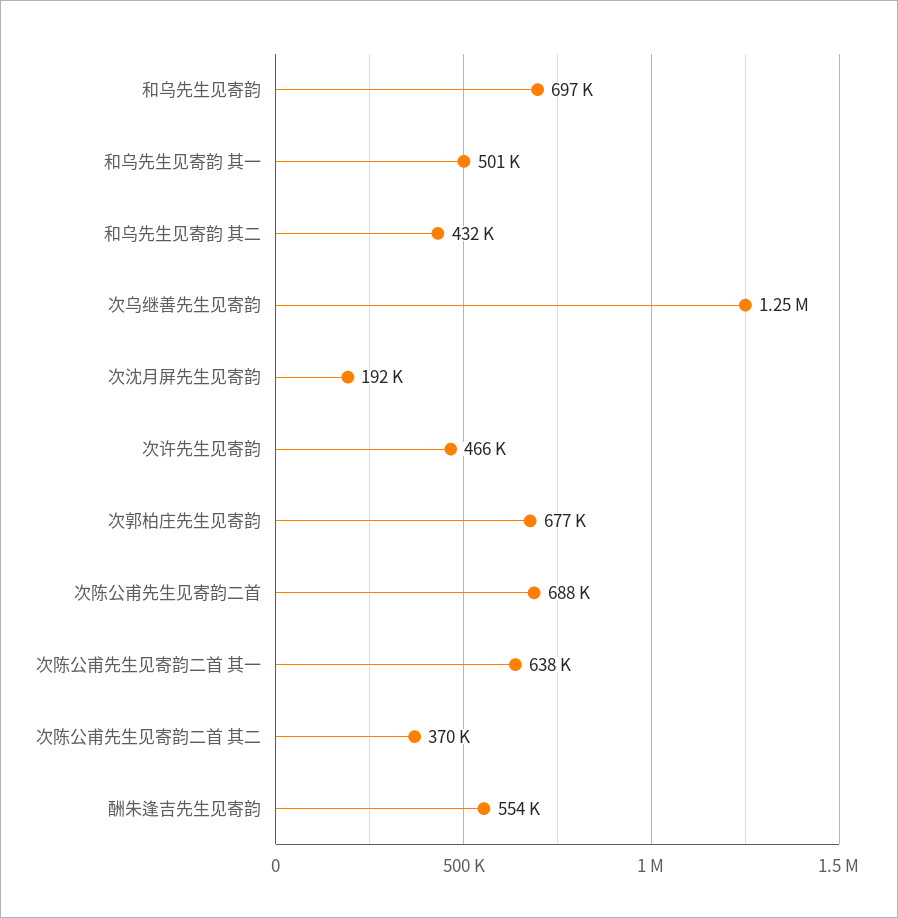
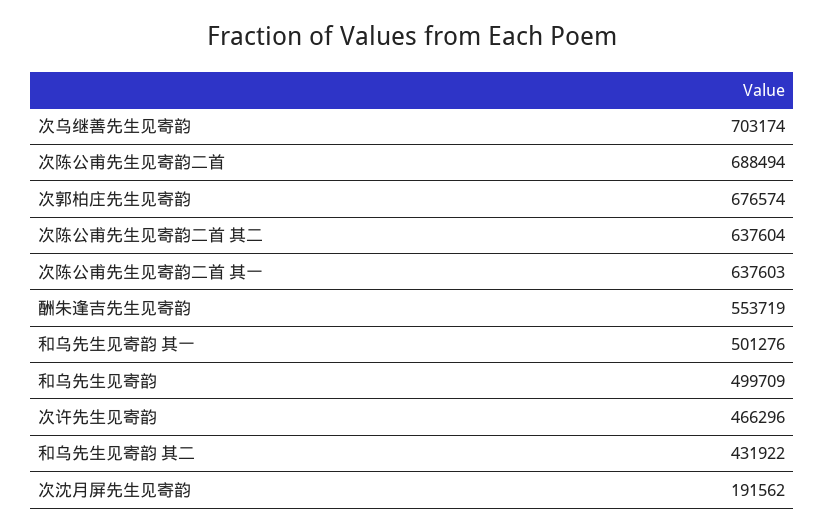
  {
-   "和乌先生见寄韵": 697000,
+   "和乌先生见寄韵": 499709,
    "和乌先生见寄韵 其一": 501276,
    "和乌先生见寄韵 其二": 431922,
-   "次乌继善先生见寄韵": 1250000,
+   "次乌继善先生见寄韵": 703174,
    "次沈月屏先生见寄韵": 191562,
    "次许先生见寄韵": 466296,
    "次郭柏庄先生见寄韵": 676574,
    "次陈公甫先生见寄韵二首": 688494,
    "次陈公甫先生见寄韵二首 其一": 637603,
-   "次陈公甫先生见寄韵二首 其二": 370000,
+   "次陈公甫先生见寄韵二首 其二": 637604,
    "酬朱逢吉先生见寄韵": 553719
  }

